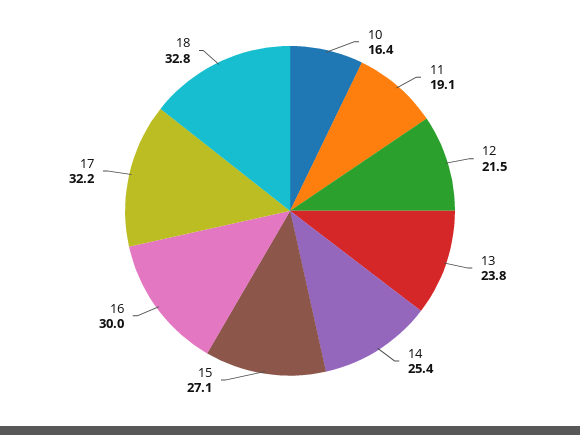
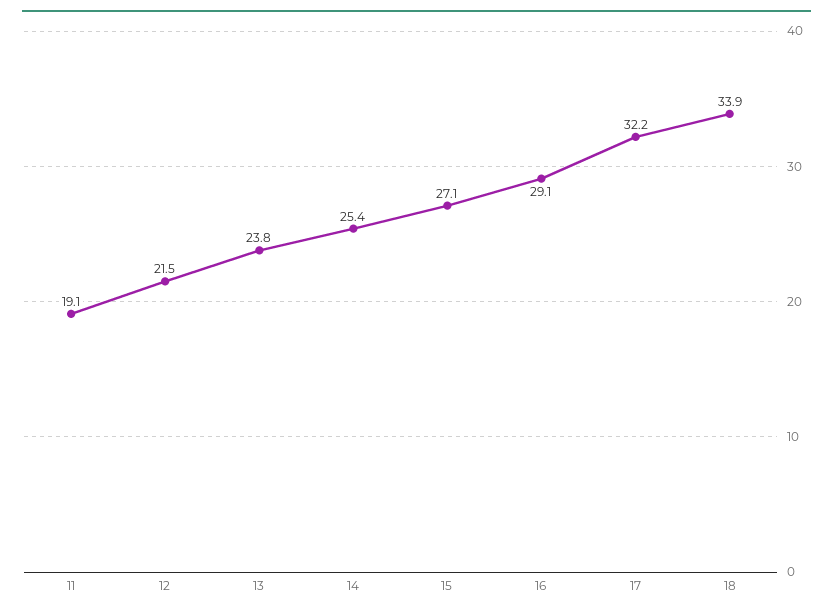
  {
-   "10": 16.4,
    "11": 19.1,
    "12": 21.5,
    "13": 23.8,
    "14": 25.4,
    "15": 27.1,
-   "16": 30,
+   "16": 29.1,
    "17": 32.2,
-   "18": 32.8
+   "18": 33.9
  }

